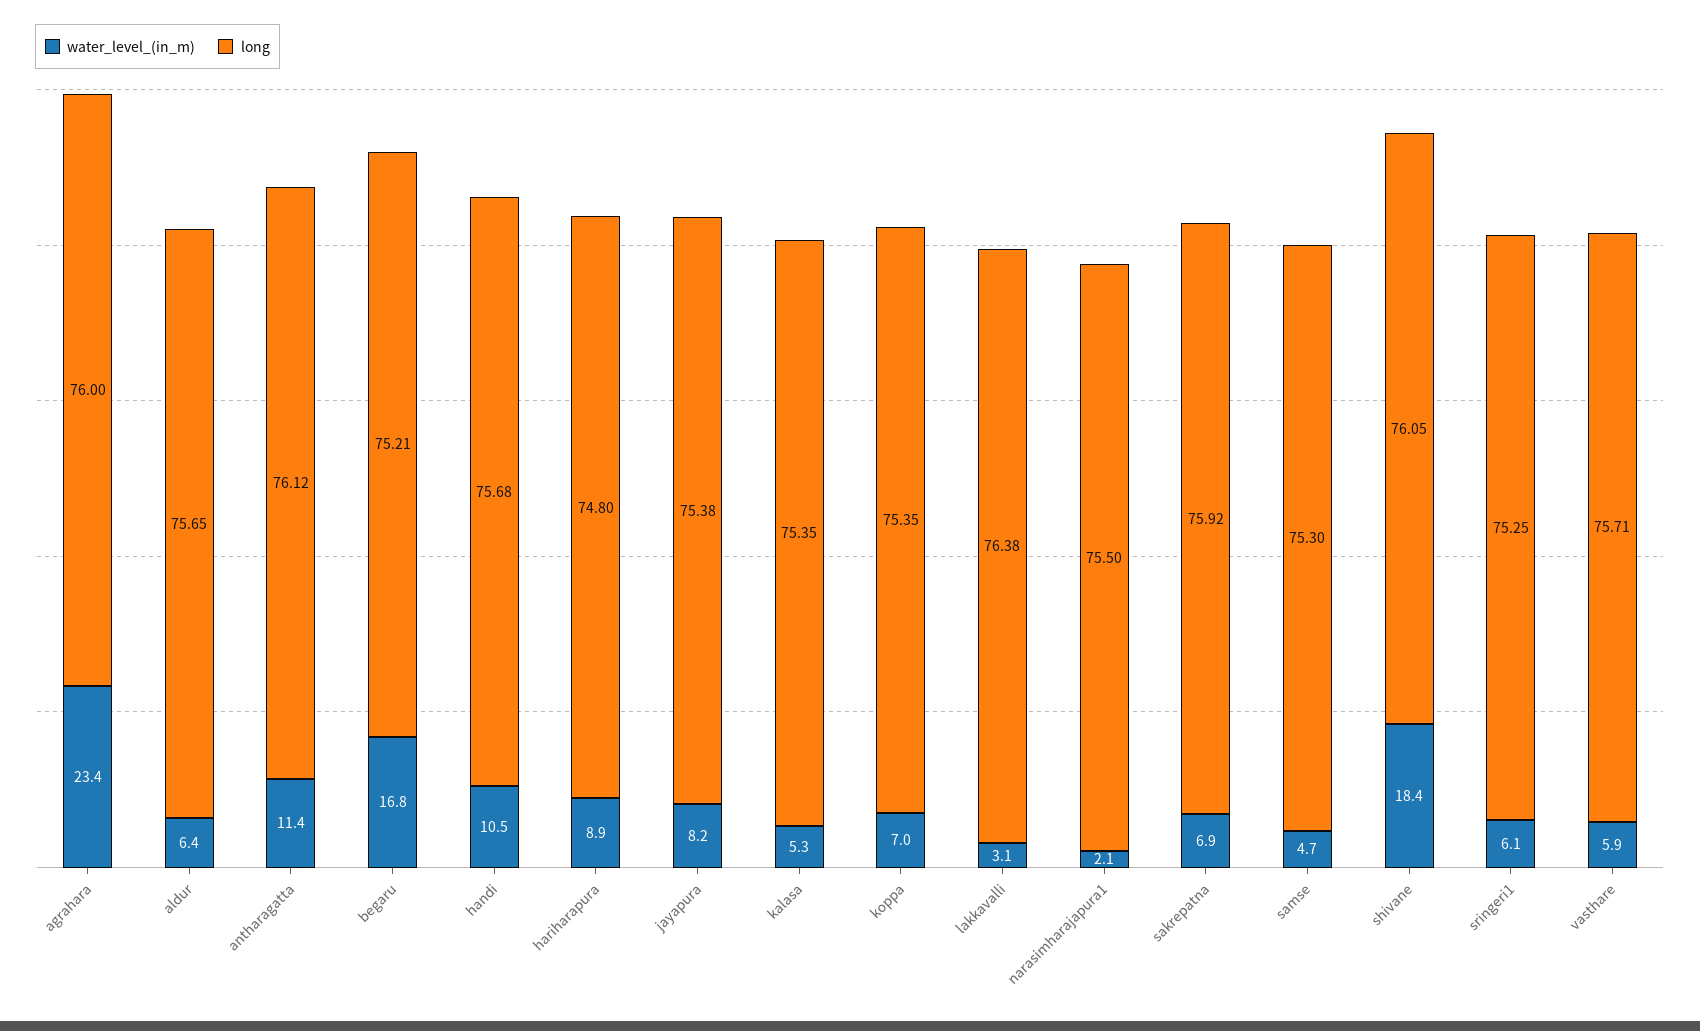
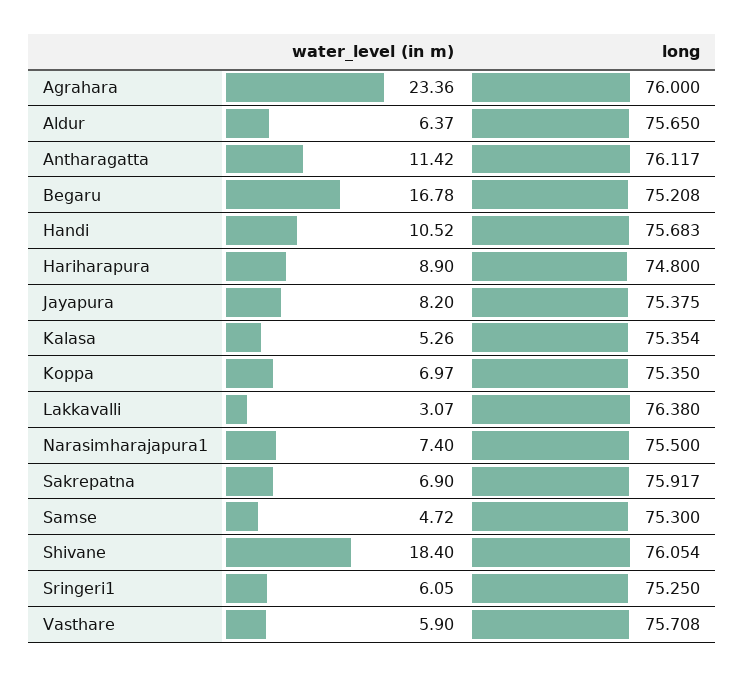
  {
    "water_level_(in_m)": {
      "agrahara": 23.36,
      "aldur": 6.37,
      "antharagatta": 11.42,
      "begaru": 16.78,
      "handi": 10.52,
      "hariharapura": 8.9,
      "jayapura": 8.2,
      "kalasa": 5.26,
      "koppa": 6.97,
      "lakkavalli": 3.07,
-     "narasimharajapura1": 2.1,
+     "narasimharajapura1": 7.4,
      "sakrepatna": 6.9,
      "samse": 4.72,
      "shivane": 18.4,
      "sringeri1": 6.05,
      "vasthare": 5.9
    },
    "long": {
      "agrahara": 76,
      "aldur": 75.65,
      "antharagatta": 76.117,
      "begaru": 75.208,
      "handi": 75.683,
      "hariharapura": 74.8,
      "jayapura": 75.375,
      "kalasa": 75.354,
      "koppa": 75.35,
      "lakkavalli": 76.38,
      "narasimharajapura1": 75.5,
      "sakrepatna": 75.917,
      "samse": 75.3,
      "shivane": 76.054,
      "sringeri1": 75.25,
      "vasthare": 75.708
    }
  }

